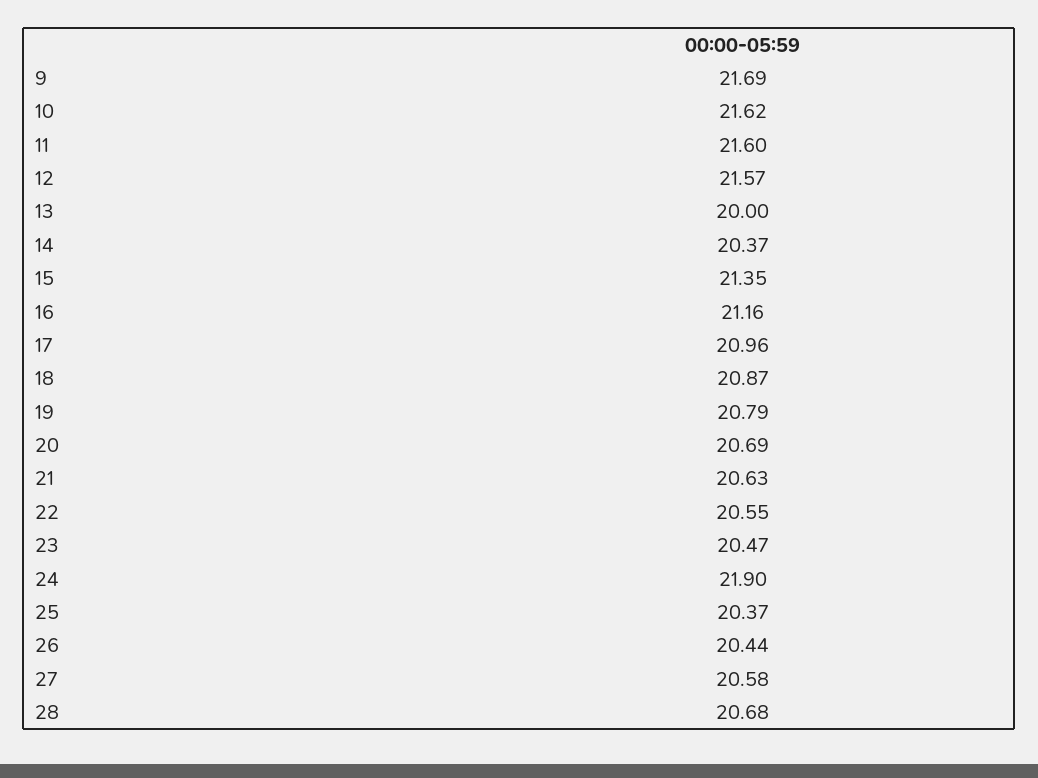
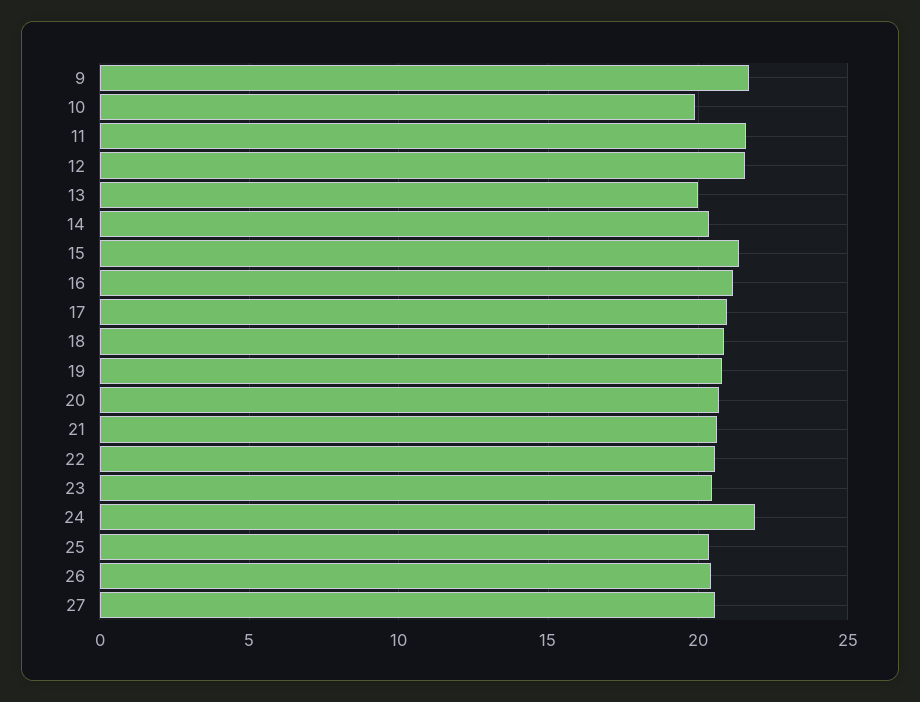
  {
    "9": 21.69,
-   "10": 21.62,
+   "10": 20,
    "11": 21.6,
    "12": 21.57,
    "13": 20,
    "14": 20.37,
    "15": 21.35,
    "16": 21.16,
    "17": 20.96,
    "18": 20.87,
    "19": 20.79,
    "20": 20.69,
    "21": 20.63,
    "22": 20.55,
    "23": 20.47,
    "24": 21.9,
    "25": 20.37,
    "26": 20.44,
-   "27": 20.58,
+   "27": 20.58
-   "28": 20.68
  }

